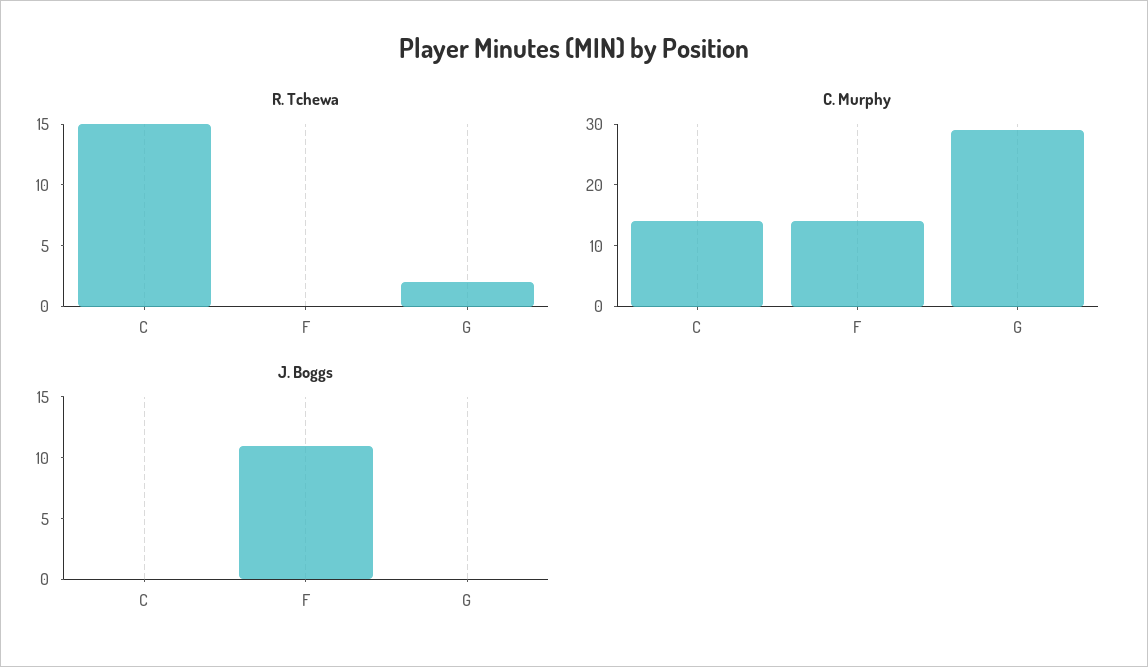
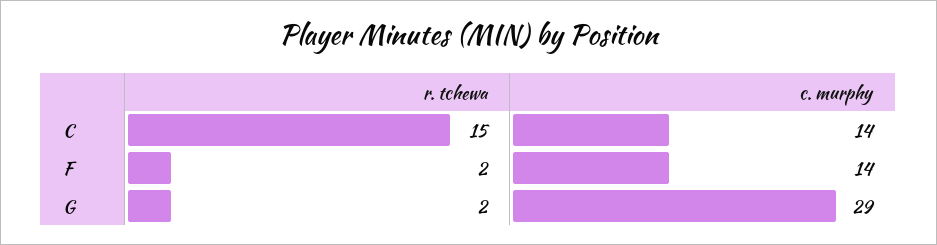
  {
    "R. Tchewa": {
      "C": 15,
-     "F": 0,
+     "F": 2,
      "G": 2
    },
    "C. Murphy": {
      "C": 14,
      "F": 14,
      "G": 29
-   },
+   }
-   "J. Boggs": {
-     "C": 0,
-     "F": 11,
-     "G": 0
-   }
  }

